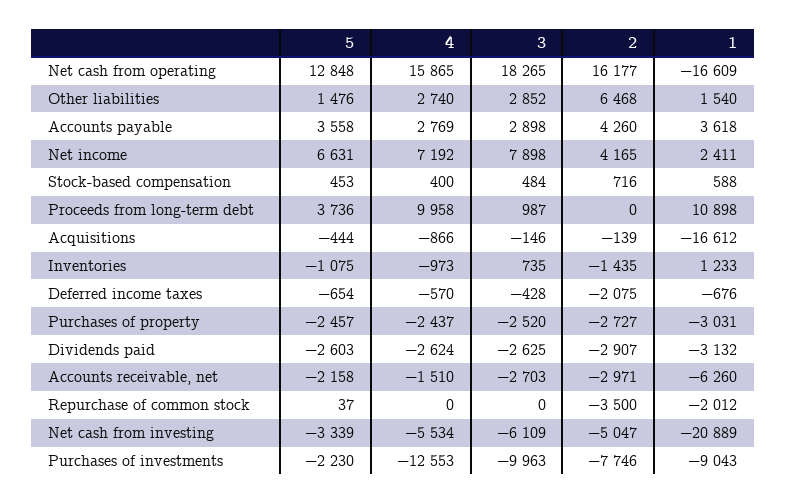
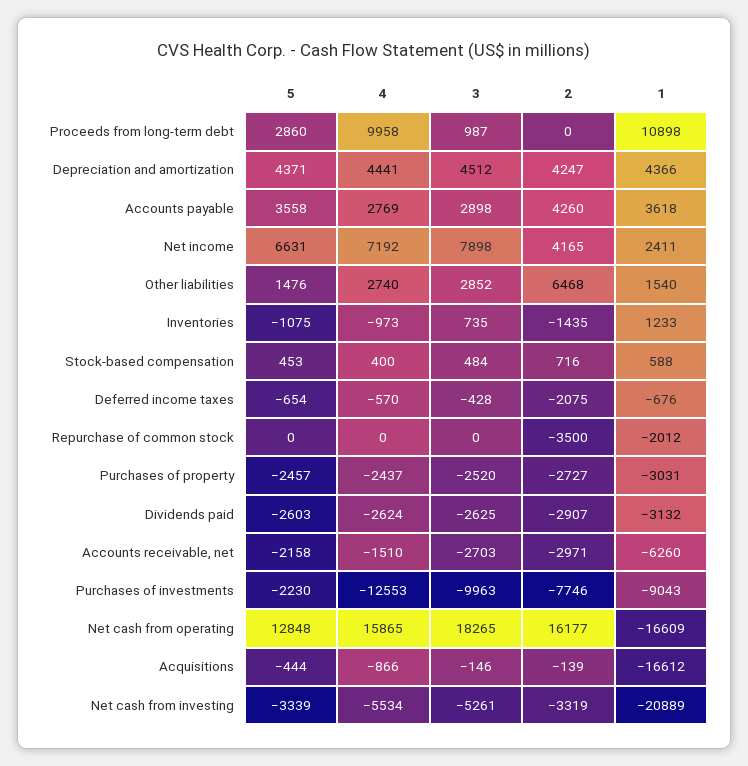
  {
    "5": {
      "Net cash from operating": 12848,
      "Other liabilities": 1476,
      "Accounts payable": 3558,
      "Net income": 6631,
      "Stock-based compensation": 453,
-     "Proceeds from long-term debt": 3736,
+     "Proceeds from long-term debt": 2860,
      "Acquisitions": -444,
      "Inventories": -1075,
      "Deferred income taxes": -654,
      "Purchases of property": -2457,
      "Dividends paid": -2603,
      "Accounts receivable, net": -2158,
-     "Repurchase of common stock": 37,
+     "Repurchase of common stock": 0,
      "Net cash from investing": -3339,
-     "Purchases of investments": -2230
+     "Purchases of investments": -2230,
+     "Depreciation and amortization": 4371
    },
    "4": {
      "Net cash from operating": 15865,
      "Other liabilities": 2740,
      "Accounts payable": 2769,
      "Net income": 7192,
      "Stock-based compensation": 400,
      "Proceeds from long-term debt": 9958,
      "Acquisitions": -866,
      "Inventories": -973,
      "Deferred income taxes": -570,
      "Purchases of property": -2437,
      "Dividends paid": -2624,
      "Accounts receivable, net": -1510,
      "Repurchase of common stock": 0,
      "Net cash from investing": -5534,
-     "Purchases of investments": -12553
+     "Purchases of investments": -12553,
+     "Depreciation and amortization": 4441
    },
    "3": {
      "Net cash from operating": 18265,
      "Other liabilities": 2852,
      "Accounts payable": 2898,
      "Net income": 7898,
      "Stock-based compensation": 484,
      "Proceeds from long-term debt": 987,
      "Acquisitions": -146,
      "Inventories": 735,
      "Deferred income taxes": -428,
      "Purchases of property": -2520,
      "Dividends paid": -2625,
      "Accounts receivable, net": -2703,
      "Repurchase of common stock": 0,
-     "Net cash from investing": -6109,
+     "Net cash from investing": -5261,
-     "Purchases of investments": -9963
+     "Purchases of investments": -9963,
+     "Depreciation and amortization": 4512
    },
    "2": {
      "Net cash from operating": 16177,
      "Other liabilities": 6468,
      "Accounts payable": 4260,
      "Net income": 4165,
      "Stock-based compensation": 716,
      "Proceeds from long-term debt": 0,
      "Acquisitions": -139,
      "Inventories": -1435,
      "Deferred income taxes": -2075,
      "Purchases of property": -2727,
      "Dividends paid": -2907,
      "Accounts receivable, net": -2971,
      "Repurchase of common stock": -3500,
-     "Net cash from investing": -5047,
+     "Net cash from investing": -3319,
-     "Purchases of investments": -7746
+     "Purchases of investments": -7746,
+     "Depreciation and amortization": 4247
    },
    "1": {
      "Net cash from operating": -16609,
      "Other liabilities": 1540,
      "Accounts payable": 3618,
      "Net income": 2411,
      "Stock-based compensation": 588,
      "Proceeds from long-term debt": 10898,
      "Acquisitions": -16612,
      "Inventories": 1233,
      "Deferred income taxes": -676,
      "Purchases of property": -3031,
      "Dividends paid": -3132,
      "Accounts receivable, net": -6260,
      "Repurchase of common stock": -2012,
      "Net cash from investing": -20889,
-     "Purchases of investments": -9043
+     "Purchases of investments": -9043,
+     "Depreciation and amortization": 4366
    }
  }

